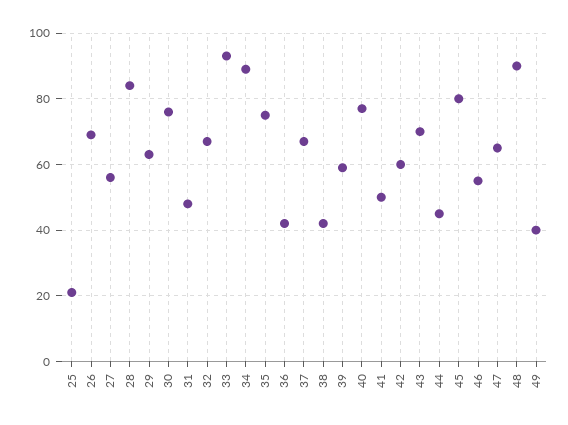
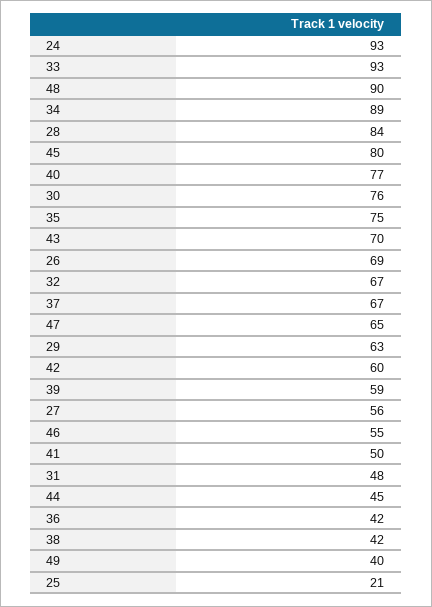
  {
    "25": 21,
    "26": 69,
    "27": 56,
    "28": 84,
    "29": 63,
    "30": 76,
    "31": 48,
    "32": 67,
    "33": 93,
    "34": 89,
    "35": 75,
    "36": 42,
    "37": 67,
    "38": 42,
    "39": 59,
    "40": 77,
    "41": 50,
    "42": 60,
    "43": 70,
    "44": 45,
    "45": 80,
    "46": 55,
    "47": 65,
    "48": 90,
-   "49": 40
+   "49": 40,
+   "24": 93
  }

